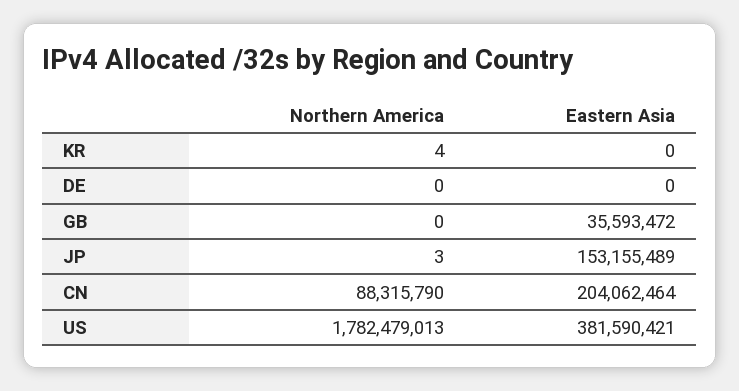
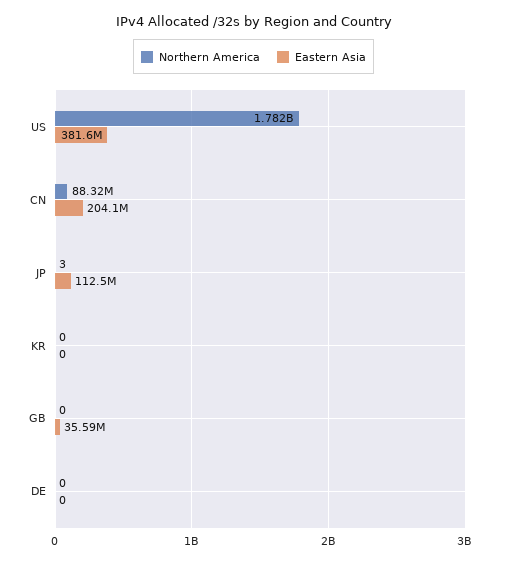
  {
    "Northern America": {
-     "KR": 4,
+     "KR": 0,
      "DE": 0,
      "GB": 0,
      "JP": 3,
      "CN": 88315790,
      "US": 1782479013
    },
    "Eastern Asia": {
      "KR": 0,
      "DE": 0,
      "GB": 35593472,
-     "JP": 153155489,
+     "JP": 112500000,
      "CN": 204062464,
      "US": 381590421
    }
  }

